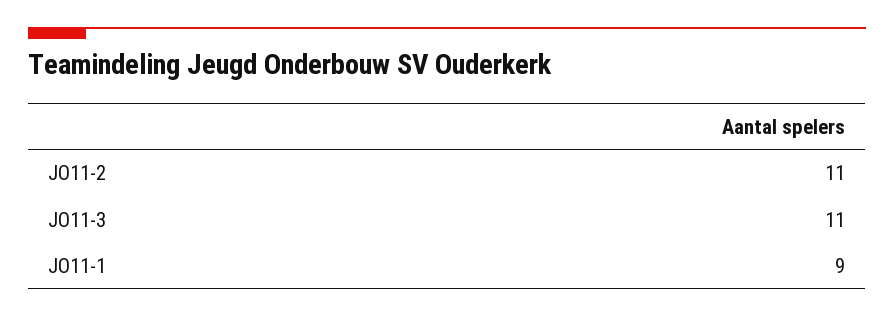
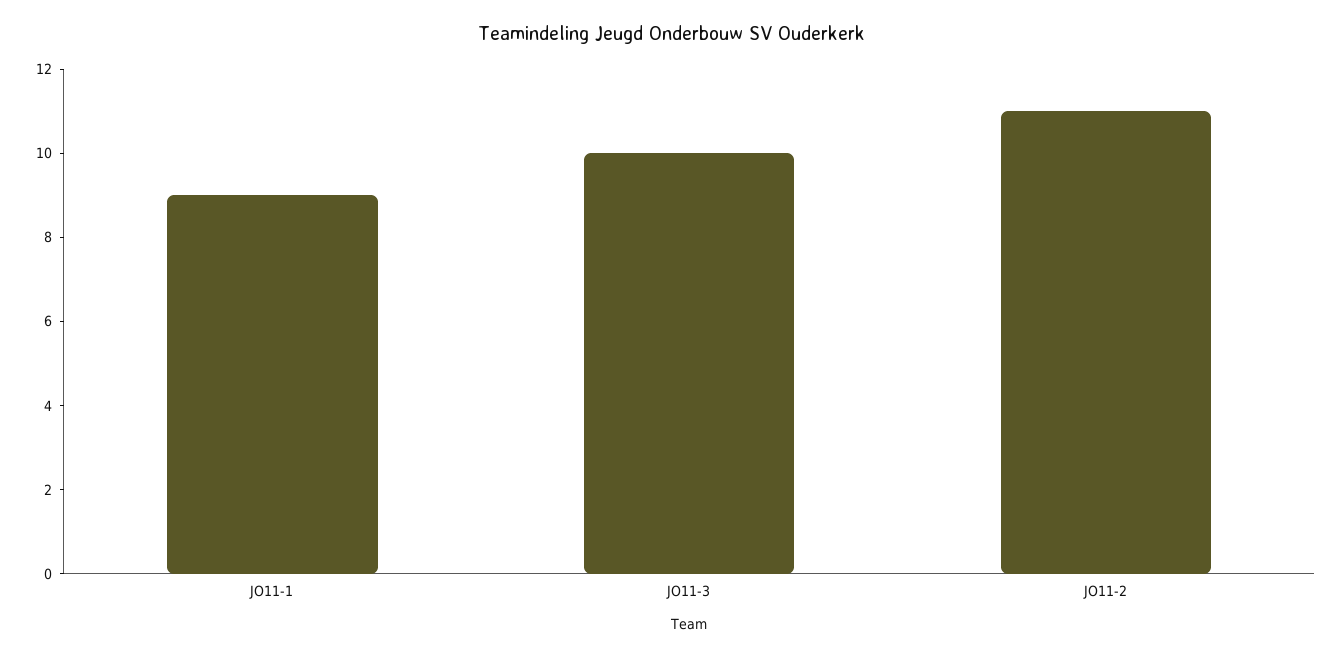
  {
    "JO11-2": 11,
-   "JO11-3": 11,
+   "JO11-3": 10,
    "JO11-1": 9
  }

